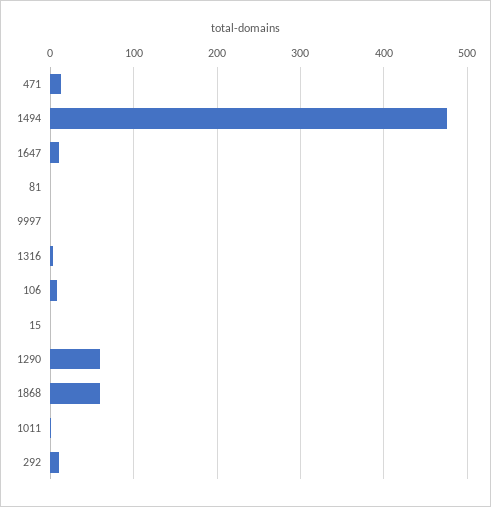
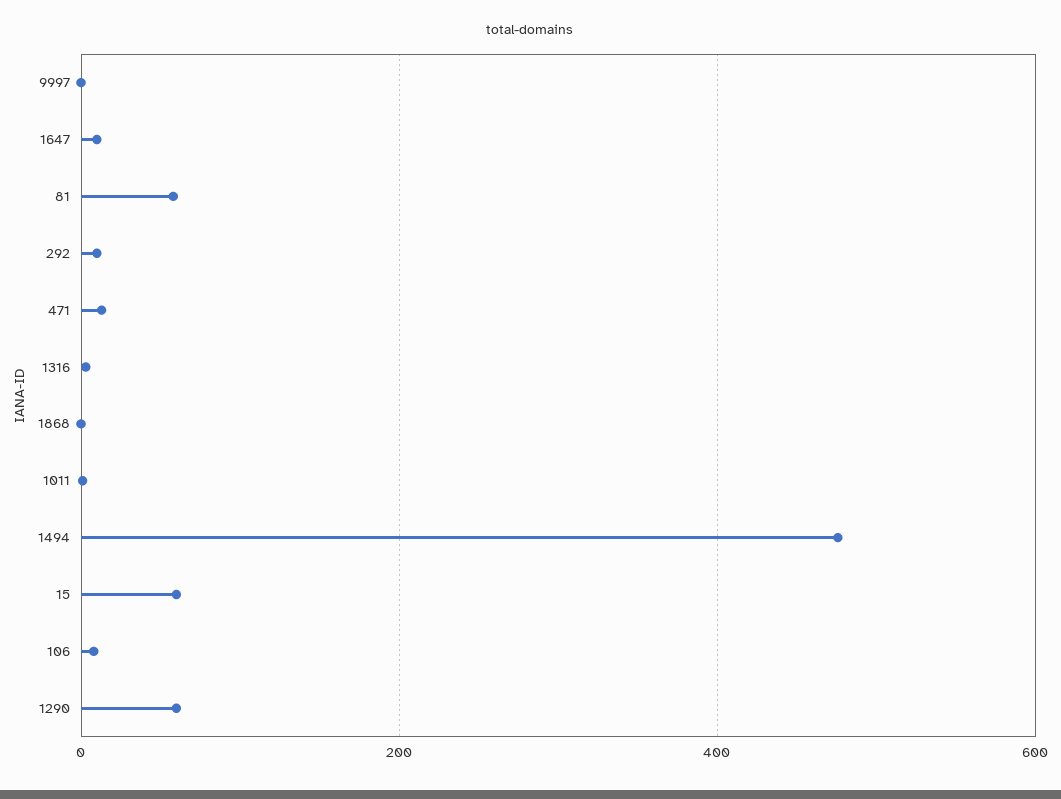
  {
    "471": 10,
    "1494": 480,
    "1647": 10,
-   "81": 0,
+   "81": 60,
    "9997": 0,
    "1316": 0,
    "106": 10,
-   "15": 0,
+   "15": 60,
    "1290": 60,
-   "1868": 60,
+   "1868": 0,
    "1011": 0,
    "292": 10
  }

